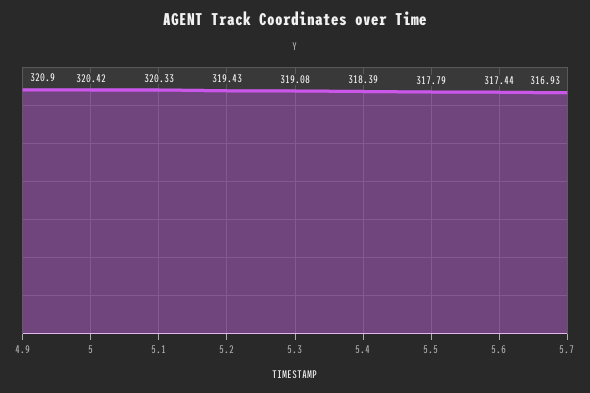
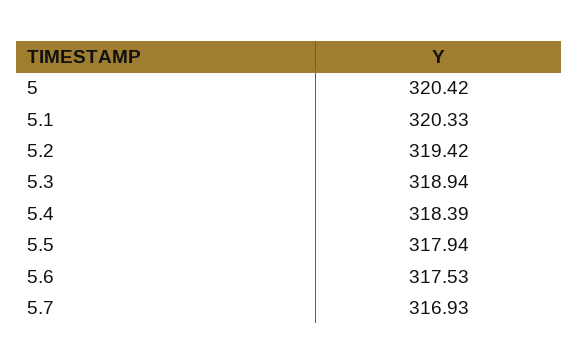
  {
-   "4.9": 320.9,
    "5": 320.42,
    "5.1": 320.33,
-   "5.2": 319.43,
+   "5.2": 319.42,
-   "5.3": 319.08,
+   "5.3": 318.94,
    "5.4": 318.39,
-   "5.5": 317.79,
+   "5.5": 317.94,
-   "5.6": 317.44,
+   "5.6": 317.53,
    "5.7": 316.93
  }

